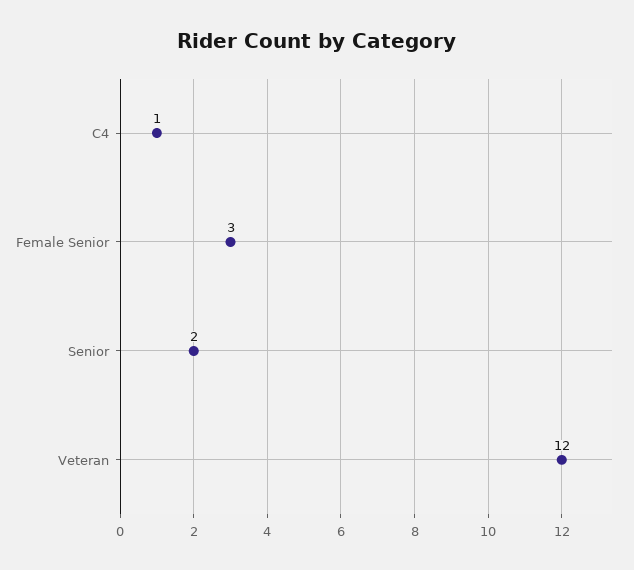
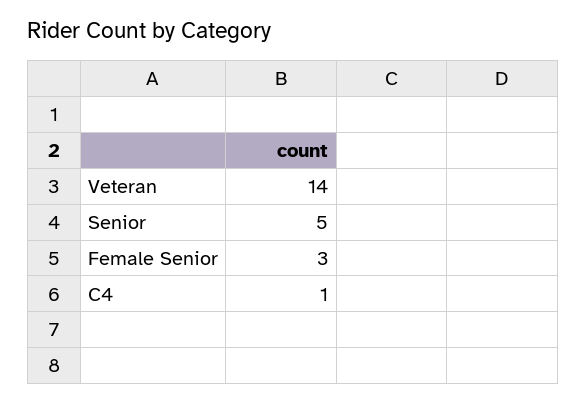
  {
    "C4": 1,
    "Female Senior": 3,
-   "Senior": 2,
+   "Senior": 5,
-   "Veteran": 12
+   "Veteran": 14
  }

